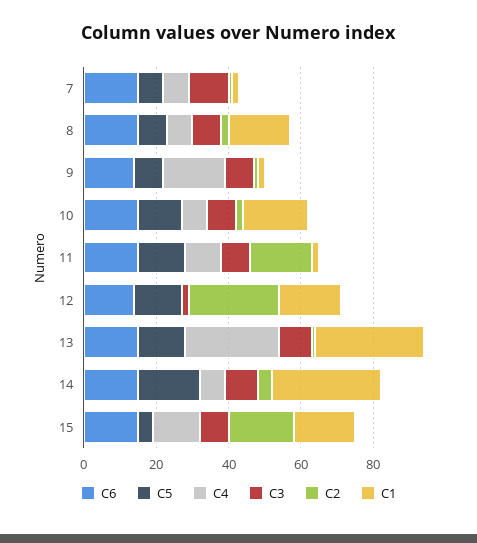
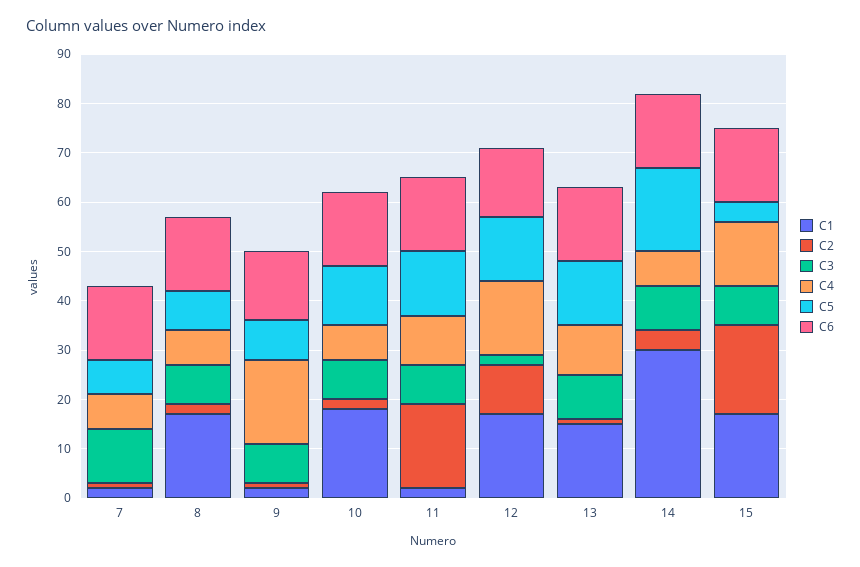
  {
    "C6": {
      "7": 15,
      "8": 15,
      "9": 15,
      "10": 15,
      "11": 15,
      "12": 15,
      "13": 15,
      "14": 15,
      "15": 15
    },
    "C5": {
      "7": 5,
      "8": 10,
      "9": 10,
      "10": 10,
      "11": 15,
      "12": 15,
      "13": 15,
      "14": 15,
      "15": 5
    },
    "C4": {
      "7": 5,
      "8": 5,
      "9": 15,
      "10": 5,
      "11": 10,
-     "12": 0,
+     "12": 15,
-     "13": 25,
+     "13": 10,
      "14": 5,
      "15": 15
    },
    "C3": {
      "7": 10,
      "8": 10,
      "9": 10,
      "10": 10,
      "11": 10,
      "12": 0,
      "13": 10,
      "14": 10,
      "15": 10
    },
    "C2": {
      "7": 0,
      "8": 0,
      "9": 0,
      "10": 0,
      "11": 15,
-     "12": 25,
+     "12": 10,
      "13": 0,
      "14": 5,
      "15": 20
    },
    "C1": {
      "7": 0,
      "8": 15,
      "9": 0,
      "10": 20,
      "11": 0,
      "12": 15,
-     "13": 30,
+     "13": 15,
      "14": 30,
      "15": 15
    }
  }

